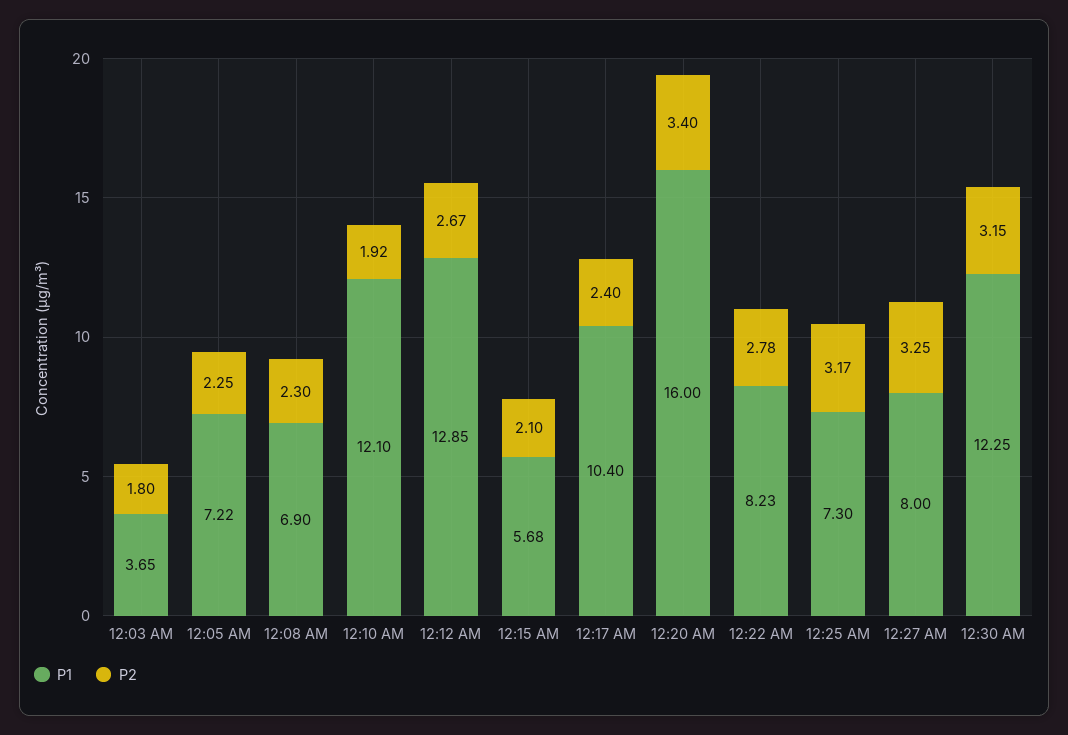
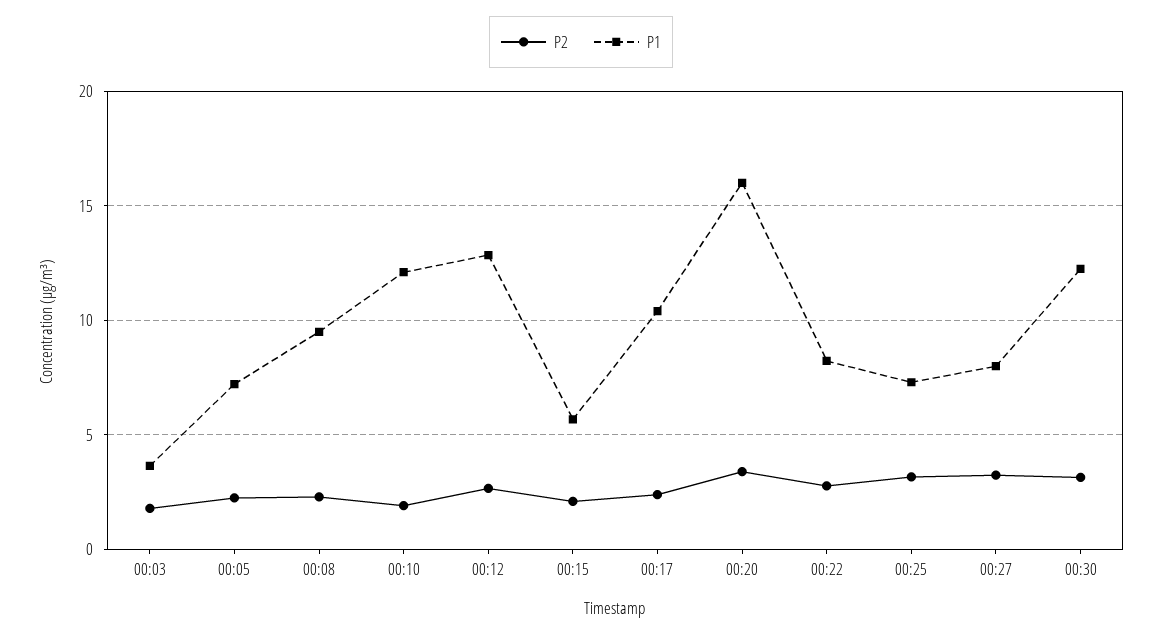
  {
    "P1": {
      "12:03 AM": 3.65,
      "12:05 AM": 7.22,
-     "12:08 AM": 6.9,
+     "12:08 AM": 9.5,
      "12:10 AM": 12.1,
      "12:12 AM": 12.85,
      "12:15 AM": 5.68,
      "12:17 AM": 10.4,
      "12:20 AM": 16,
      "12:22 AM": 8.23,
      "12:25 AM": 7.3,
      "12:27 AM": 8,
      "12:30 AM": 12.25
    },
    "P2": {
      "12:03 AM": 1.8,
      "12:05 AM": 2.25,
      "12:08 AM": 2.3,
      "12:10 AM": 1.92,
      "12:12 AM": 2.67,
      "12:15 AM": 2.1,
      "12:17 AM": 2.4,
      "12:20 AM": 3.4,
      "12:22 AM": 2.78,
      "12:25 AM": 3.17,
      "12:27 AM": 3.25,
      "12:30 AM": 3.15
    }
  }

